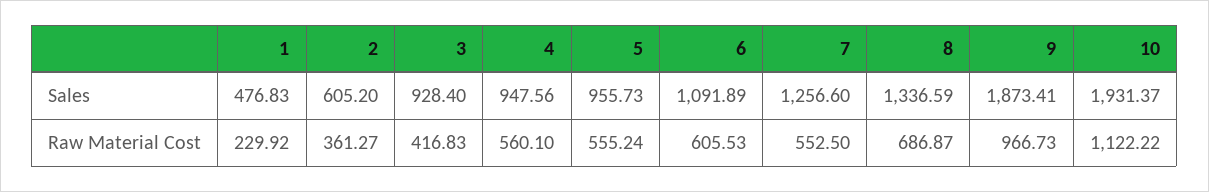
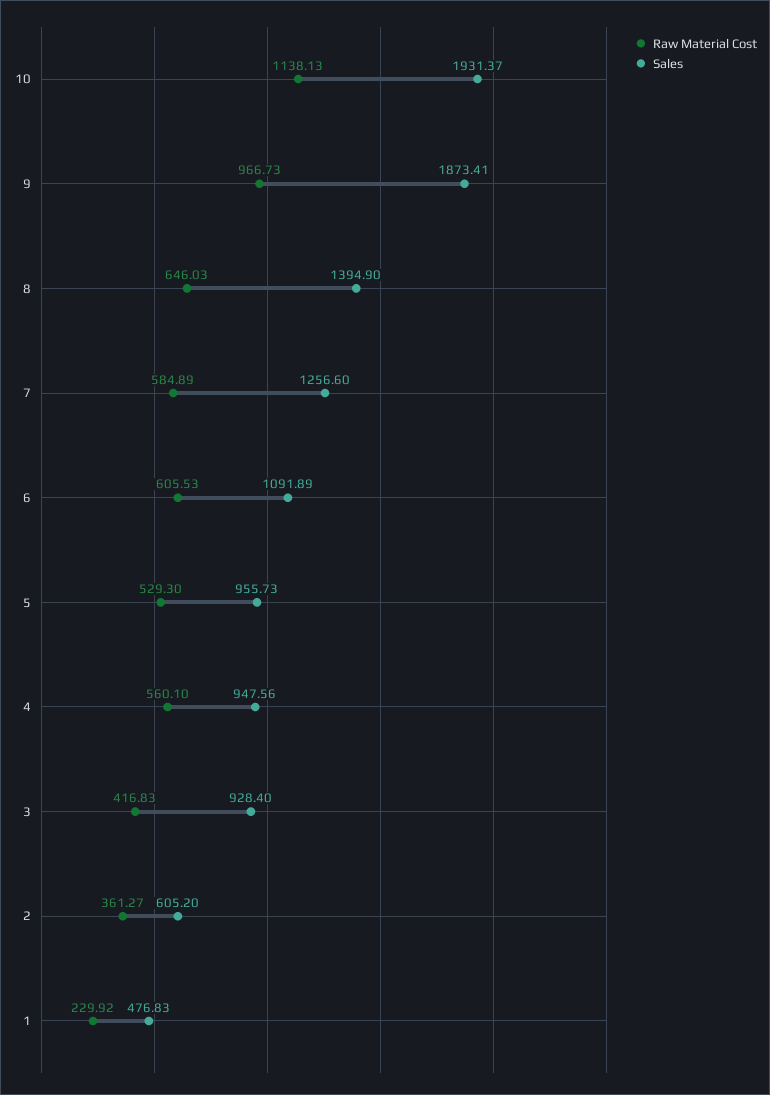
  {
    "Sales": {
      "1": 476.83,
      "2": 605.2,
      "3": 928.4,
      "4": 947.56,
      "5": 955.73,
      "6": 1091.89,
      "7": 1256.6,
-     "8": 1336.59,
+     "8": 1394.9,
      "9": 1873.41,
      "10": 1931.37
    },
    "Raw Material Cost": {
      "1": 229.92,
      "2": 361.27,
      "3": 416.83,
      "4": 560.1,
-     "5": 555.24,
+     "5": 529.3,
      "6": 605.53,
-     "7": 552.5,
+     "7": 584.89,
-     "8": 686.87,
+     "8": 646.03,
      "9": 966.73,
-     "10": 1122.22
+     "10": 1138.13
    }
  }

